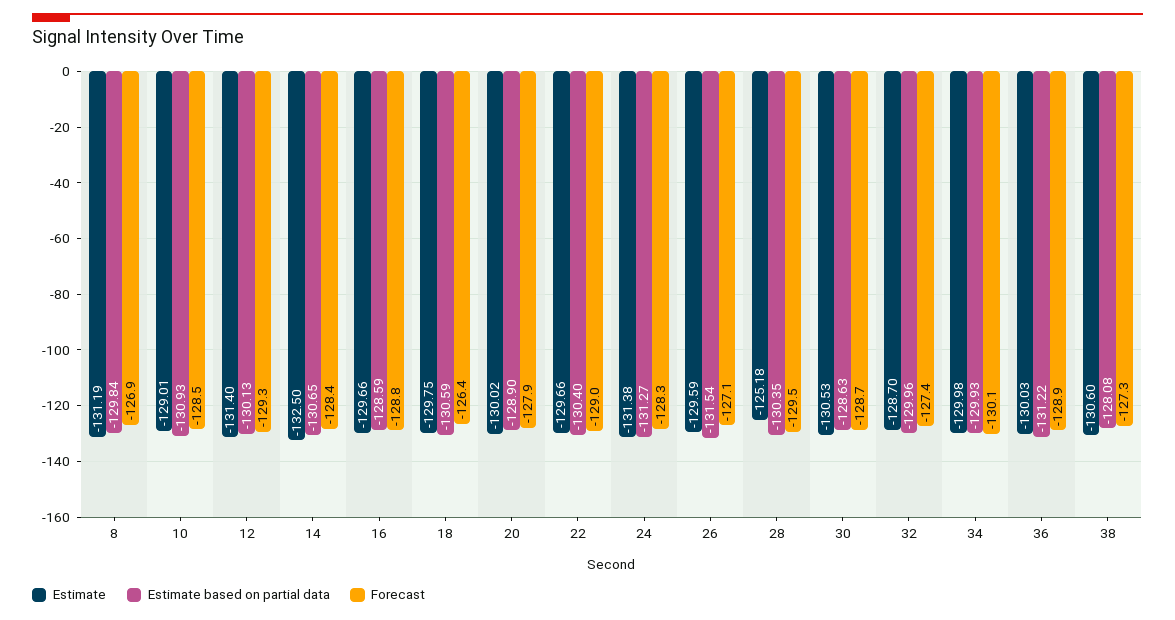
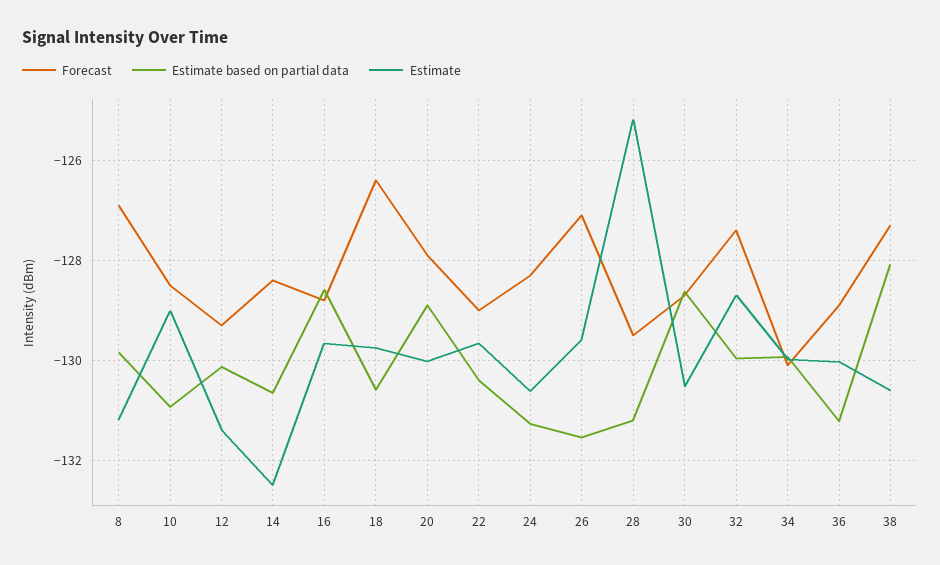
  {
    "Estimate": {
      "8": -131.19,
      "10": -129.01,
      "12": -131.4,
      "14": -132.5,
      "16": -129.66,
      "18": -129.75,
      "20": -130.02,
      "22": -129.66,
-     "24": -131.38,
+     "24": -130.6,
      "26": -129.59,
      "28": -125.18,
      "30": -130.53,
      "32": -128.7,
      "34": -129.98,
      "36": -130.03,
      "38": -130.6
    },
    "Estimate based on partial data": {
      "8": -129.84,
      "10": -130.93,
      "12": -130.13,
      "14": -130.65,
      "16": -128.59,
      "18": -130.59,
      "20": -128.9,
      "22": -130.4,
      "24": -131.27,
      "26": -131.54,
-     "28": -130.35,
+     "28": -131.2,
      "30": -128.63,
      "32": -129.96,
      "34": -129.93,
      "36": -131.22,
      "38": -128.08
    },
    "Forecast": {
      "8": -126.9,
      "10": -128.5,
      "12": -129.3,
      "14": -128.4,
      "16": -128.8,
      "18": -126.4,
      "20": -127.9,
      "22": -129,
      "24": -128.3,
      "26": -127.1,
      "28": -129.5,
      "30": -128.7,
      "32": -127.4,
      "34": -130.1,
      "36": -128.9,
      "38": -127.3
    }
  }

